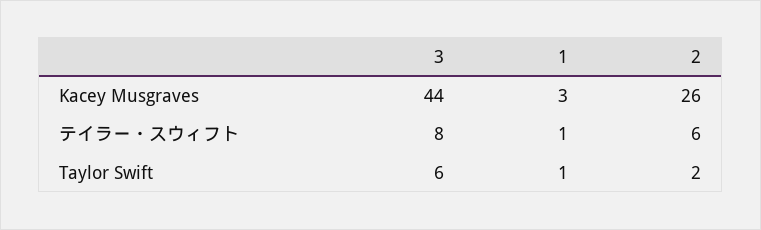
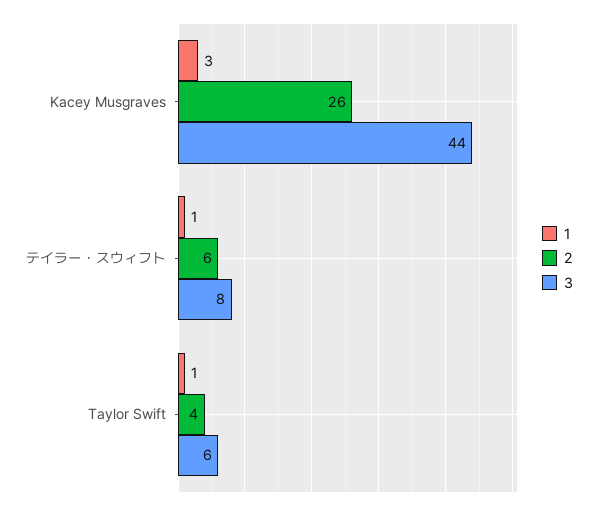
  {
    "3": {
      "Kacey Musgraves": 44,
      "テイラー・スウィフト": 8,
      "Taylor Swift": 6
    },
    "1": {
      "Kacey Musgraves": 3,
      "テイラー・スウィフト": 1,
      "Taylor Swift": 1
    },
    "2": {
      "Kacey Musgraves": 26,
      "テイラー・スウィフト": 6,
-     "Taylor Swift": 2
+     "Taylor Swift": 4
    }
  }

